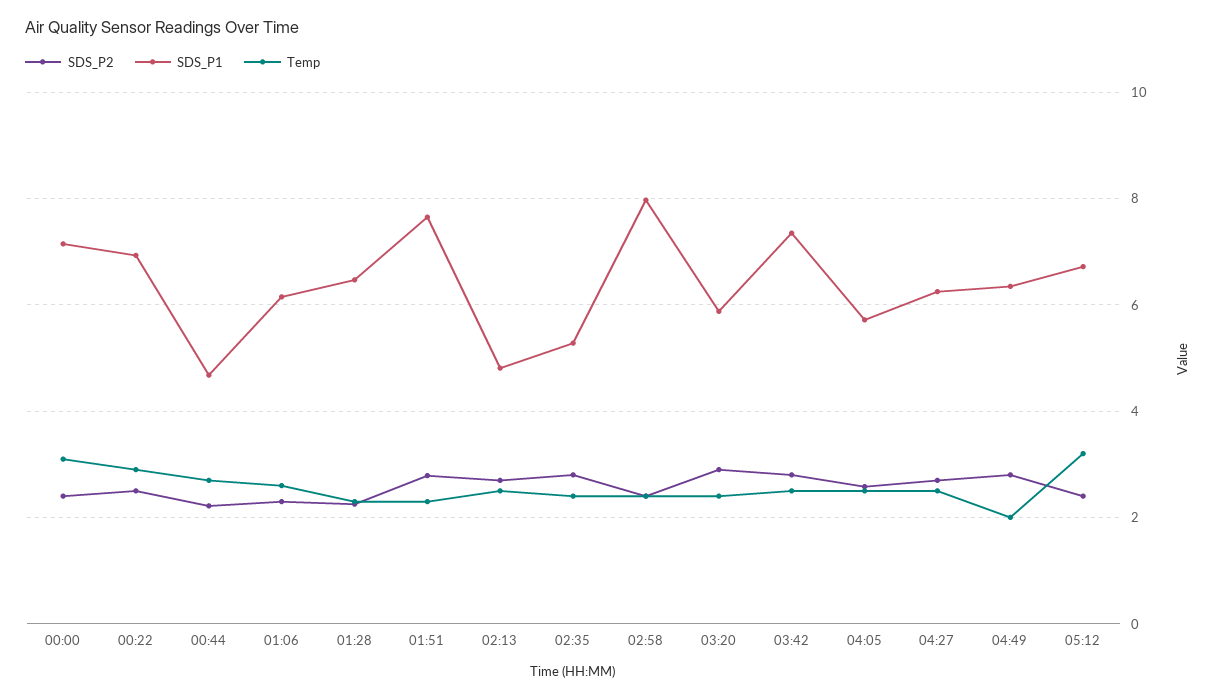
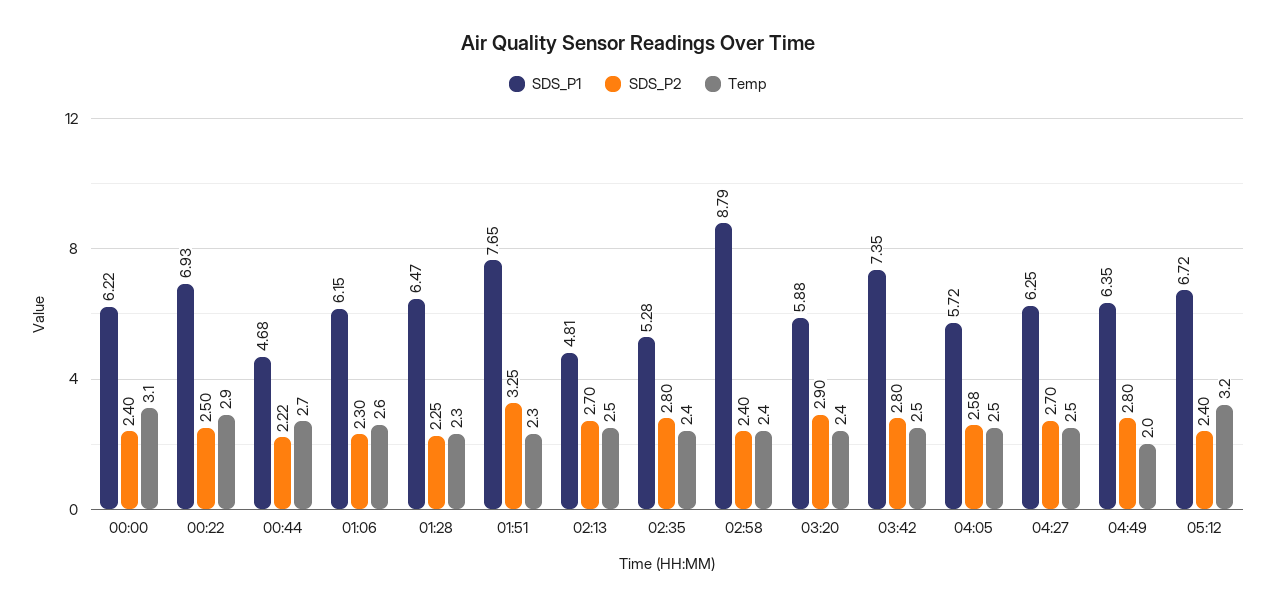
  {
    "SDS_P2": {
      "00:00": 2.4,
      "00:22": 2.5,
      "00:44": 2.22,
      "01:06": 2.3,
      "01:28": 2.25,
-     "01:51": 2.8,
+     "01:51": 3.25,
      "02:13": 2.7,
      "02:35": 2.8,
      "02:58": 2.4,
      "03:20": 2.9,
      "03:42": 2.8,
      "04:05": 2.58,
      "04:27": 2.7,
      "04:49": 2.8,
      "05:12": 2.4
    },
    "SDS_P1": {
-     "00:00": 7.2,
+     "00:00": 6.22,
      "00:22": 6.93,
      "00:44": 4.68,
      "01:06": 6.15,
      "01:28": 6.47,
      "01:51": 7.65,
      "02:13": 4.81,
      "02:35": 5.28,
-     "02:58": 8,
+     "02:58": 8.79,
      "03:20": 5.88,
      "03:42": 7.35,
      "04:05": 5.72,
      "04:27": 6.25,
      "04:49": 6.35,
      "05:12": 6.72
    },
    "Temp": {
      "00:00": 3.1,
      "00:22": 2.9,
      "00:44": 2.7,
      "01:06": 2.6,
      "01:28": 2.3,
      "01:51": 2.3,
      "02:13": 2.5,
      "02:35": 2.4,
      "02:58": 2.4,
      "03:20": 2.4,
      "03:42": 2.5,
      "04:05": 2.5,
      "04:27": 2.5,
      "04:49": 2,
      "05:12": 3.2
    }
  }

